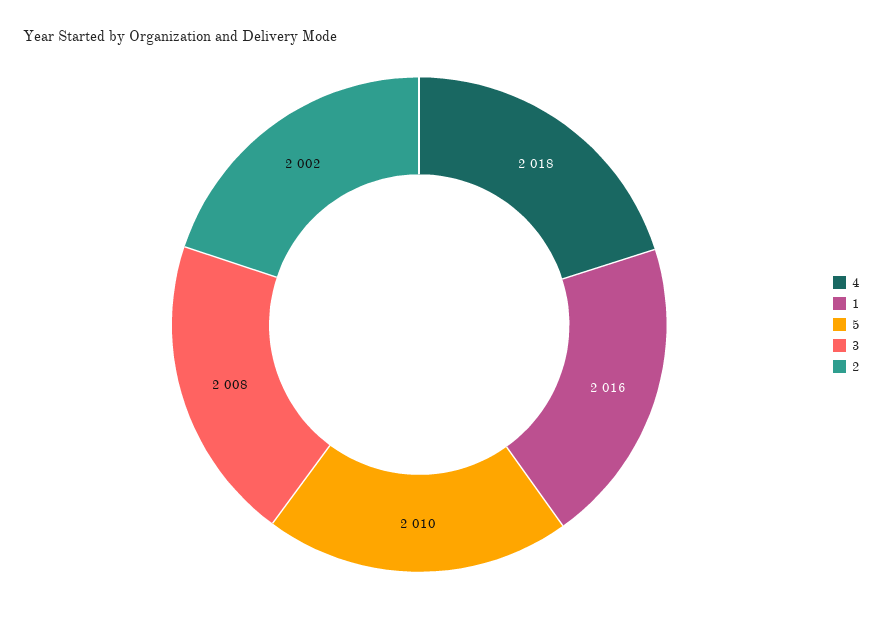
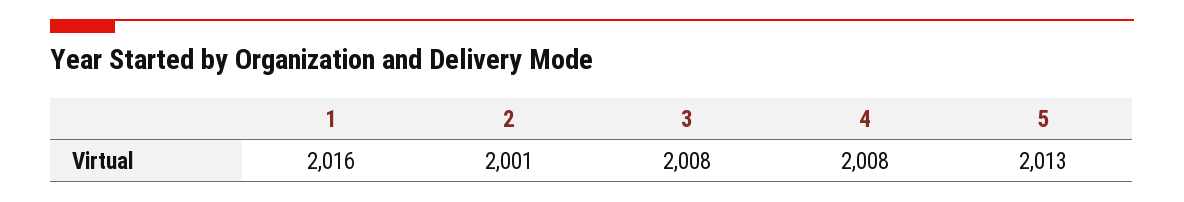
  {
-   "4": 2018,
+   "4": 2008,
    "1": 2016,
-   "5": 2010,
+   "5": 2013,
    "3": 2008,
-   "2": 2002
+   "2": 2001
  }

